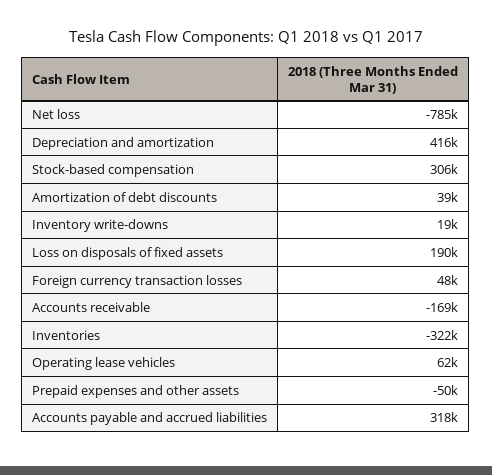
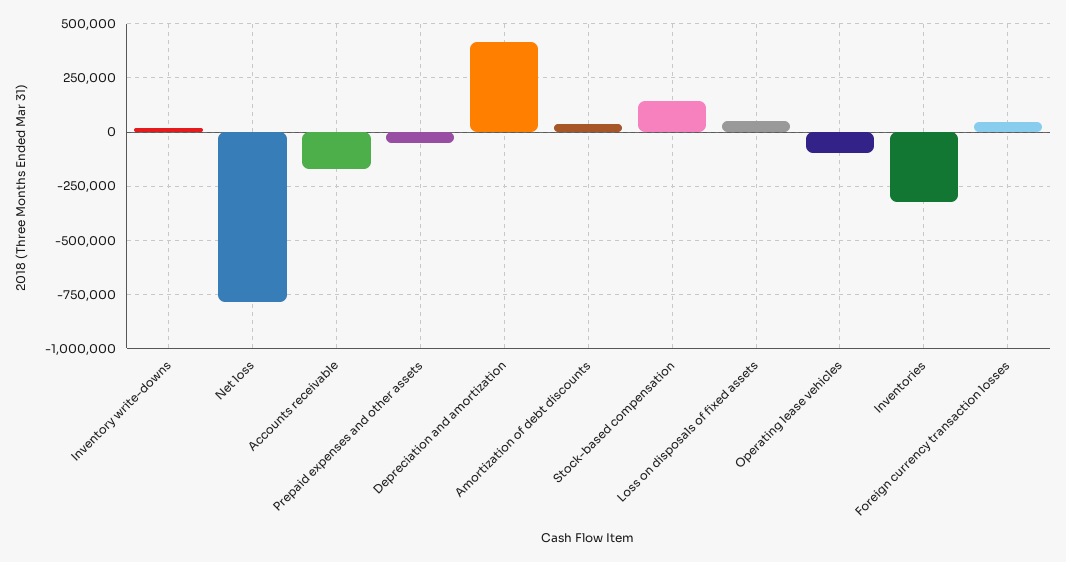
  {
    "Net loss": -785000,
    "Depreciation and amortization": 416000,
-   "Stock-based compensation": 306000,
+   "Stock-based compensation": 150000,
    "Amortization of debt discounts": 39000,
    "Inventory write-downs": 19000,
-   "Loss on disposals of fixed assets": 190000,
+   "Loss on disposals of fixed assets": 50000,
    "Foreign currency transaction losses": 48000,
    "Accounts receivable": -169000,
    "Inventories": -322000,
-   "Operating lease vehicles": 62000,
+   "Operating lease vehicles": -100000,
-   "Prepaid expenses and other assets": -50000,
+   "Prepaid expenses and other assets": -50000
-   "Accounts payable and accrued liabilities": 318000
  }

